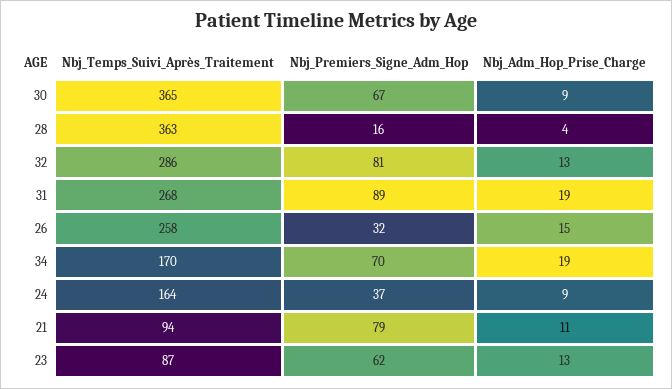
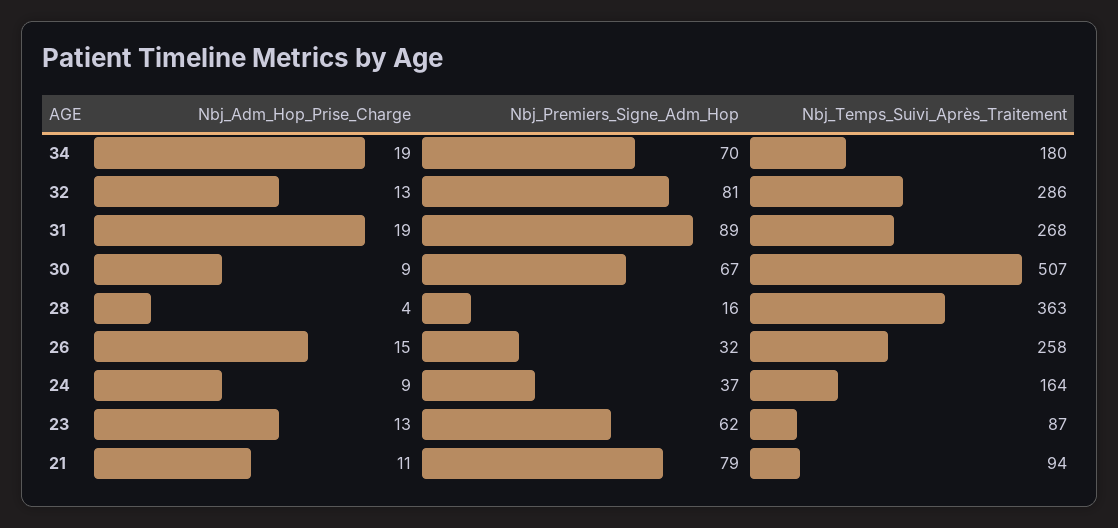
  {
    "Nbj_Temps_Suivi_Après_Traitement": {
-     "30": 365,
+     "30": 507,
      "28": 363,
      "32": 286,
      "31": 268,
      "26": 258,
-     "34": 170,
+     "34": 180,
      "24": 164,
      "21": 94,
      "23": 87
    },
    "Nbj_Premiers_Signe_Adm_Hop": {
      "30": 67,
      "28": 16,
      "32": 81,
      "31": 89,
      "26": 32,
      "34": 70,
      "24": 37,
      "21": 79,
      "23": 62
    },
    "Nbj_Adm_Hop_Prise_Charge": {
      "30": 9,
      "28": 4,
      "32": 13,
      "31": 19,
      "26": 15,
      "34": 19,
      "24": 9,
      "21": 11,
      "23": 13
    }
  }

